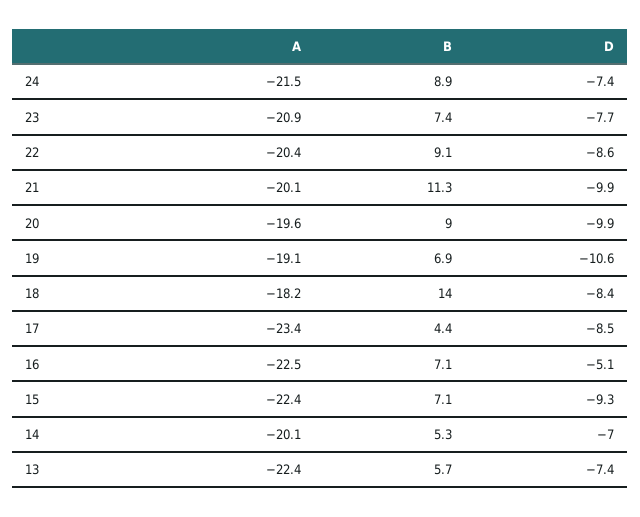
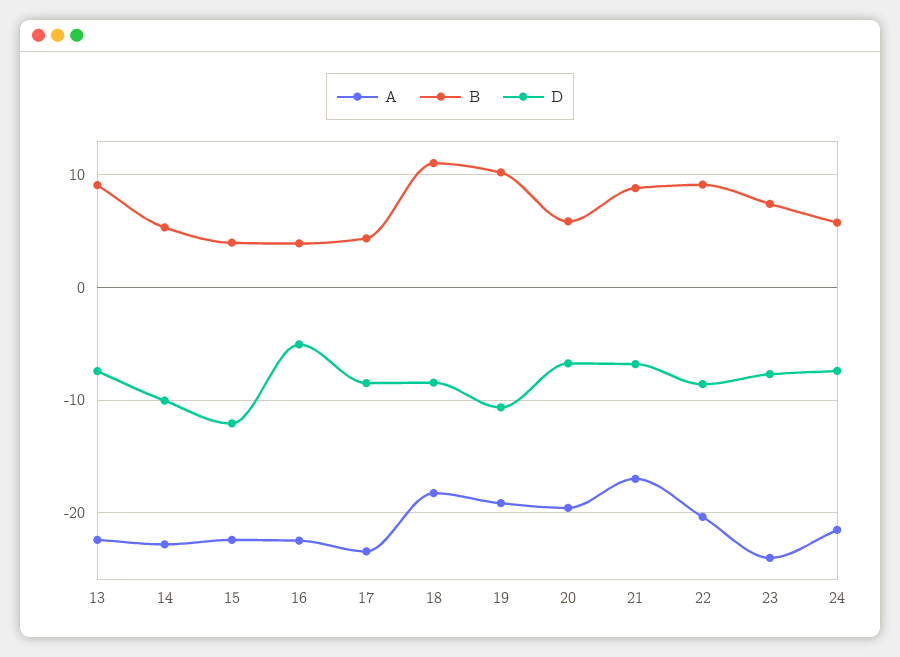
  {
    "A": {
      "24": -21.5,
-     "23": -20.9,
+     "23": -24,
      "22": -20.4,
-     "21": -20.1,
+     "21": -17,
      "20": -19.6,
      "19": -19.1,
      "18": -18.2,
      "17": -23.4,
      "16": -22.5,
      "15": -22.4,
-     "14": -20.1,
+     "14": -23,
      "13": -22.4
    },
    "B": {
-     "24": 8.9,
+     "24": 6,
      "23": 7.4,
      "22": 9.1,
-     "21": 11.3,
+     "21": 9,
-     "20": 9,
+     "20": 6,
-     "19": 6.9,
+     "19": 10,
-     "18": 14,
+     "18": 11,
      "17": 4.4,
-     "16": 7.1,
+     "16": 4,
-     "15": 7.1,
+     "15": 4,
      "14": 5.3,
-     "13": 5.7
+     "13": 9
    },
    "D": {
      "24": -7.4,
      "23": -7.7,
      "22": -8.6,
-     "21": -9.9,
+     "21": -7,
-     "20": -9.9,
+     "20": -7,
      "19": -10.6,
      "18": -8.4,
      "17": -8.5,
      "16": -5.1,
-     "15": -9.3,
+     "15": -12,
-     "14": -7,
+     "14": -10,
      "13": -7.4
    }
  }

